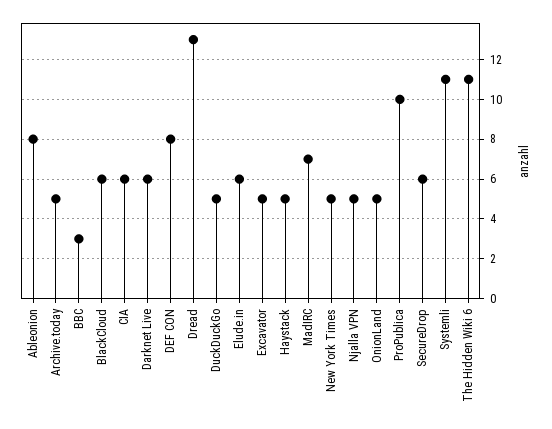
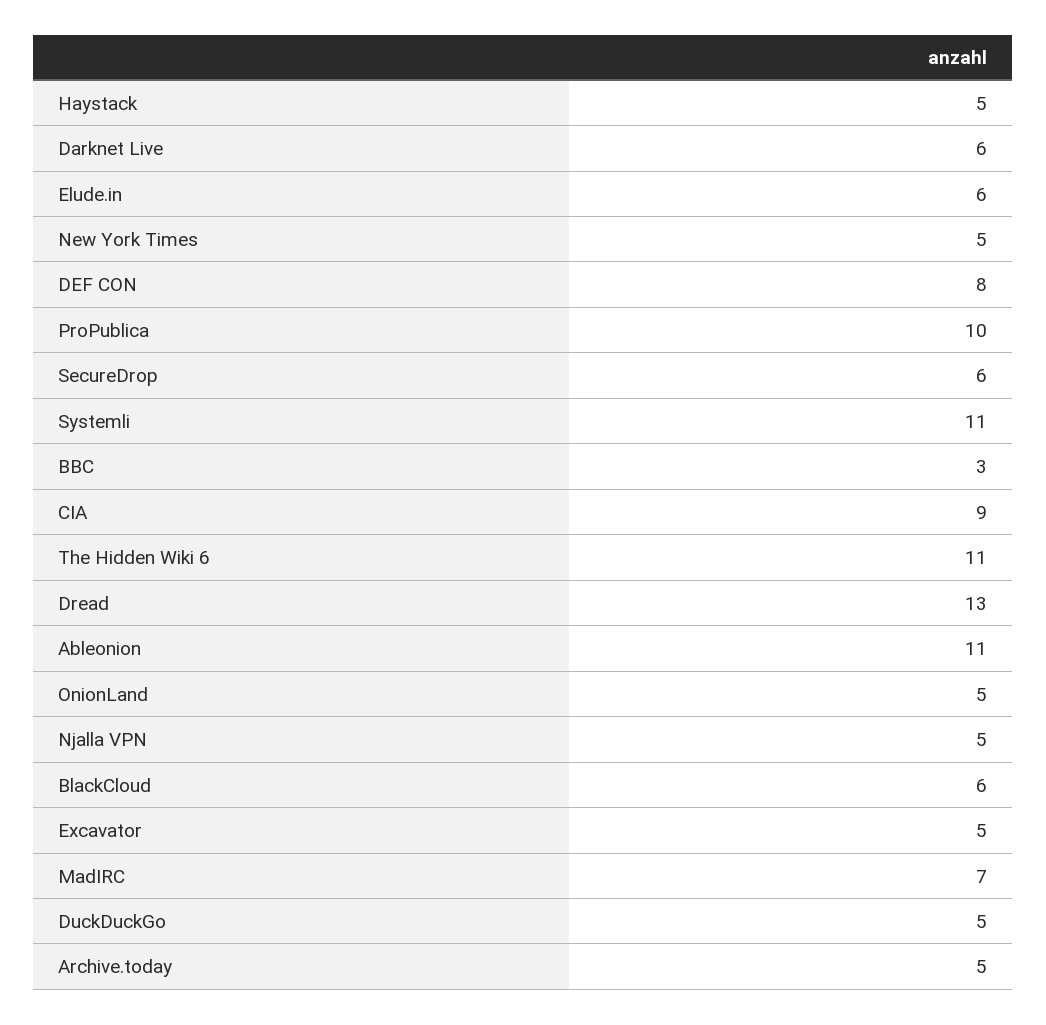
  {
-   "Ableonion": 8,
+   "Ableonion": 11,
    "Archive.today": 5,
    "BBC": 3,
    "BlackCloud": 6,
-   "CIA": 6,
+   "CIA": 9,
    "Darknet Live": 6,
    "DEF CON": 8,
    "Dread": 13,
    "DuckDuckGo": 5,
    "Elude.in": 6,
    "Excavator": 5,
    "Haystack": 5,
    "MadIRC": 7,
    "New York Times": 5,
    "Njalla VPN": 5,
    "OnionLand": 5,
    "ProPublica": 10,
    "SecureDrop": 6,
    "Systemli": 11,
    "The Hidden Wiki 6": 11
  }

